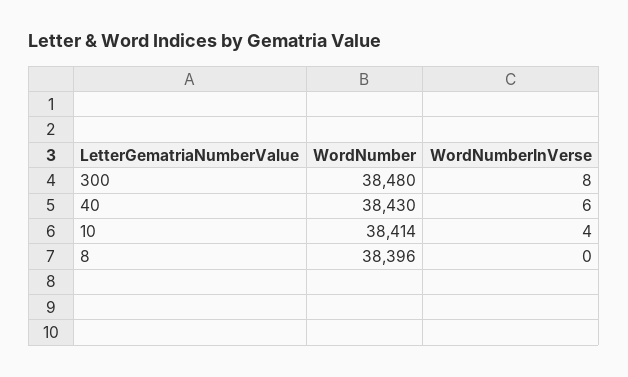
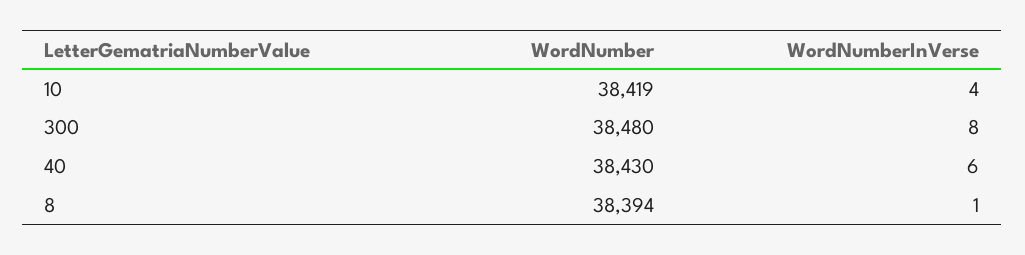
  {
    "WordNumber": {
      "300": 38480,
      "40": 38430,
-     "10": 38414,
+     "10": 38419,
-     "8": 38396
+     "8": 38394
    },
    "WordNumberInVerse": {
      "300": 8,
      "40": 6,
      "10": 4,
-     "8": 0
+     "8": 1
    }
  }

